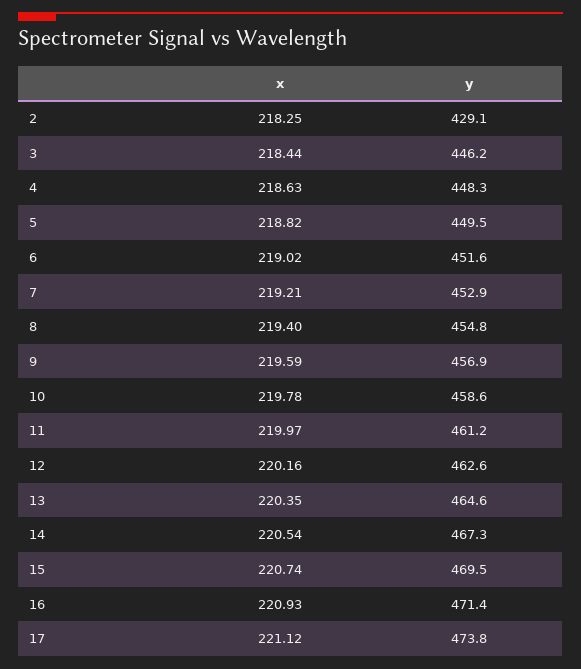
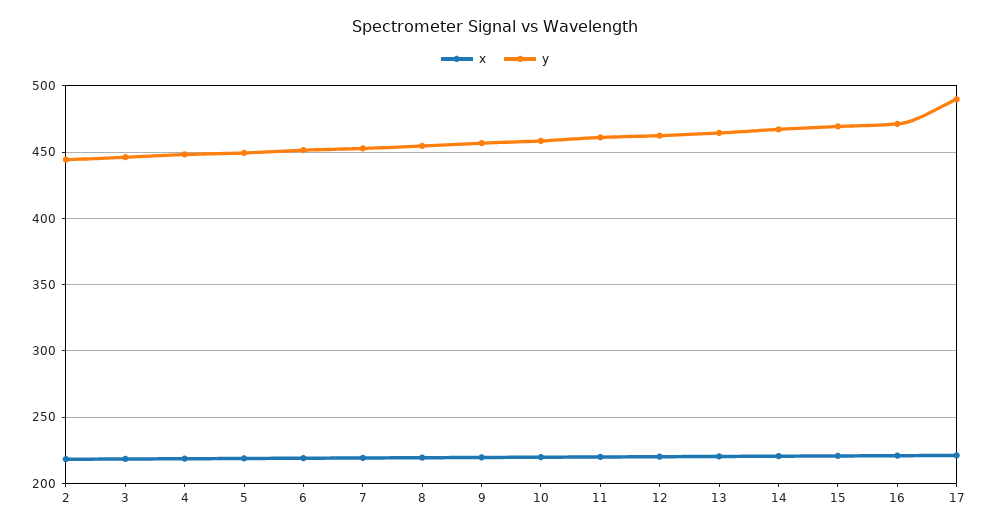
  {
    "x": {
      "2": 218.25,
      "3": 218.44,
      "4": 218.63,
      "5": 218.82,
      "6": 219.02,
      "7": 219.21,
      "8": 219.4,
      "9": 219.59,
      "10": 219.78,
      "11": 219.97,
      "12": 220.16,
      "13": 220.35,
      "14": 220.54,
      "15": 220.74,
      "16": 220.93,
      "17": 221.12
    },
    "y": {
-     "2": 429.1,
+     "2": 445,
      "3": 446.2,
      "4": 448.3,
      "5": 449.5,
      "6": 451.6,
      "7": 452.9,
      "8": 454.8,
      "9": 456.9,
      "10": 458.6,
      "11": 461.2,
      "12": 462.6,
      "13": 464.6,
      "14": 467.3,
      "15": 469.5,
      "16": 471.4,
-     "17": 473.8
+     "17": 490
    }
  }

